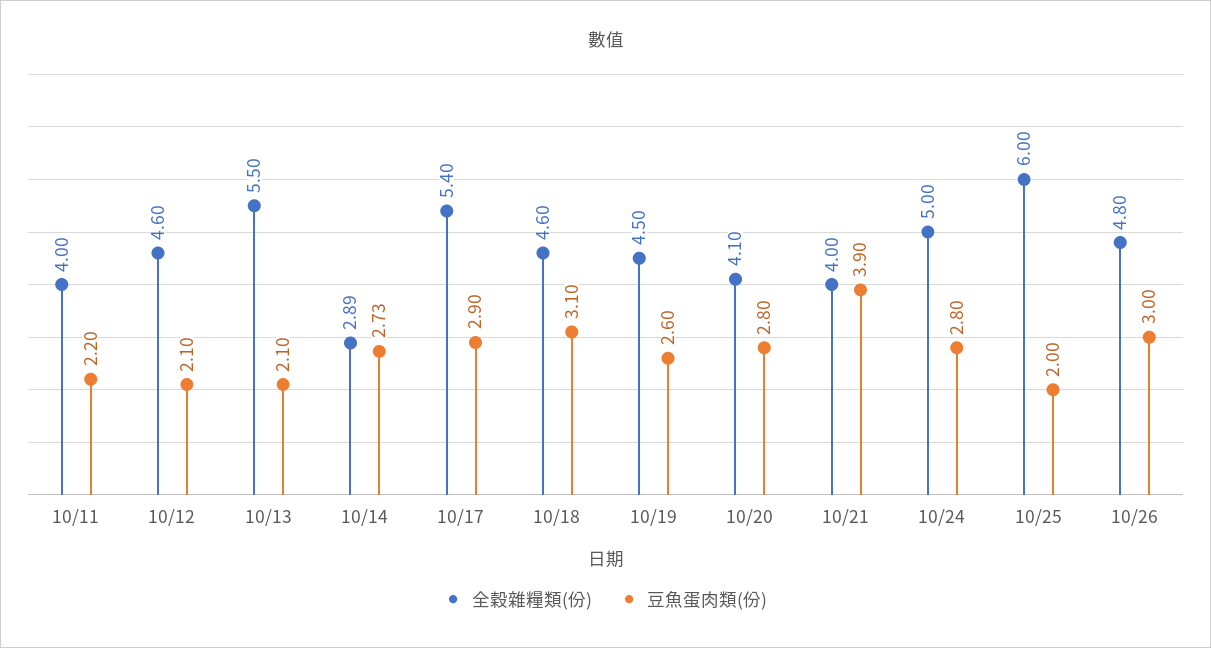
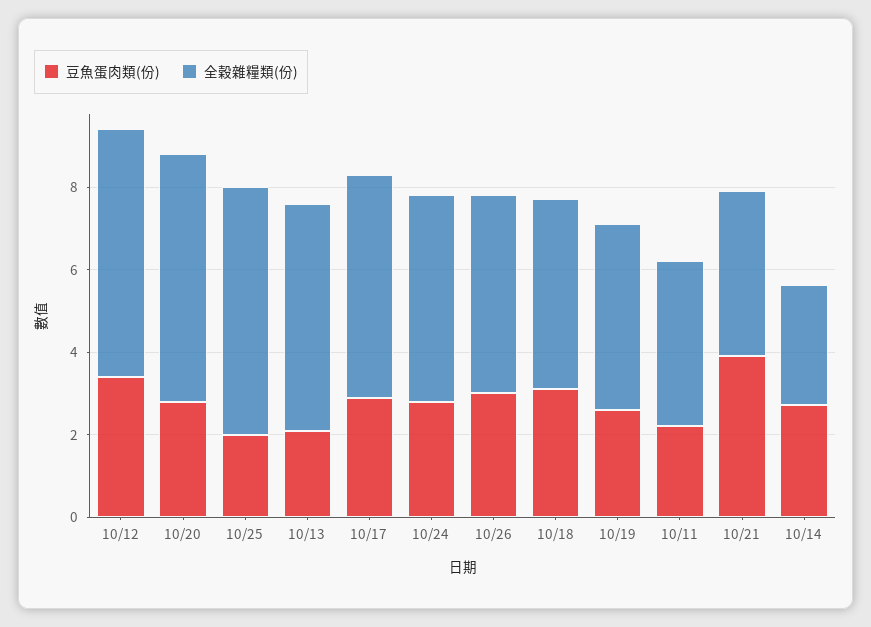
  {
    "全穀雜糧類(份)": {
      "10/11": 4,
-     "10/12": 4.6,
+     "10/12": 6,
      "10/13": 5.5,
      "10/14": 2.89,
      "10/17": 5.4,
      "10/18": 4.6,
      "10/19": 4.5,
-     "10/20": 4.1,
+     "10/20": 6,
      "10/21": 4,
      "10/24": 5,
      "10/25": 6,
      "10/26": 4.8
    },
    "豆魚蛋肉類(份)": {
      "10/11": 2.2,
-     "10/12": 2.1,
+     "10/12": 3.5,
      "10/13": 2.1,
      "10/14": 2.73,
      "10/17": 2.9,
      "10/18": 3.1,
      "10/19": 2.6,
      "10/20": 2.8,
      "10/21": 3.9,
      "10/24": 2.8,
      "10/25": 2,
      "10/26": 3
    }
  }

